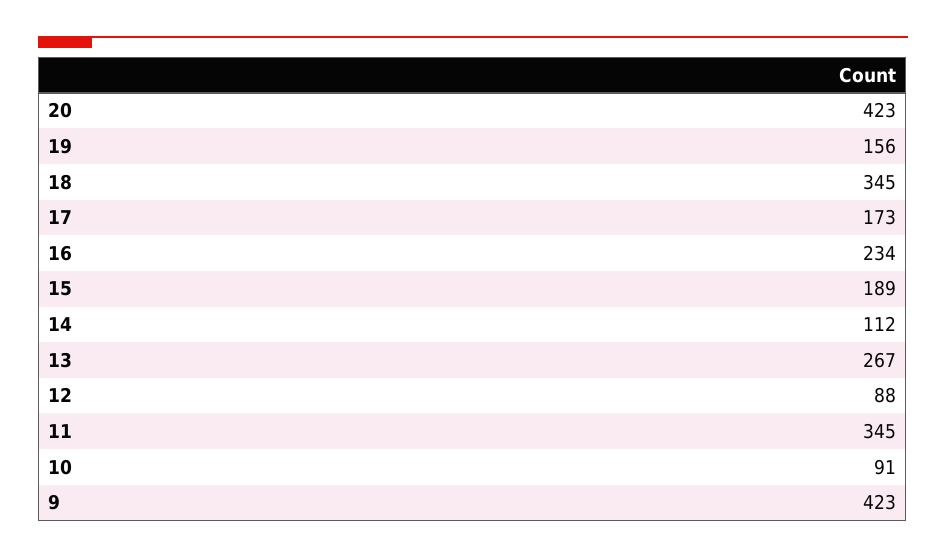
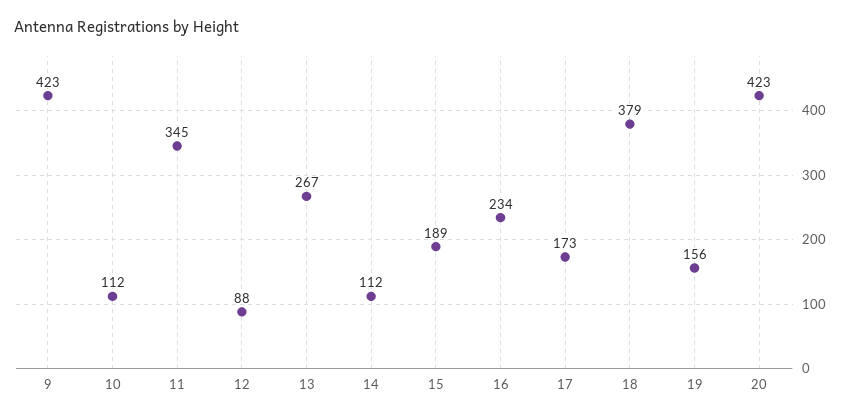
  {
    "20": 423,
    "19": 156,
-   "18": 345,
+   "18": 379,
    "17": 173,
    "16": 234,
    "15": 189,
    "14": 112,
    "13": 267,
    "12": 88,
    "11": 345,
-   "10": 91,
+   "10": 112,
    "9": 423
  }

